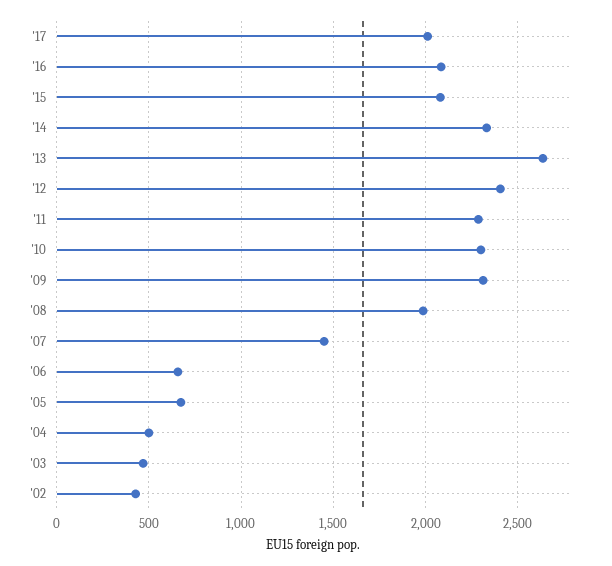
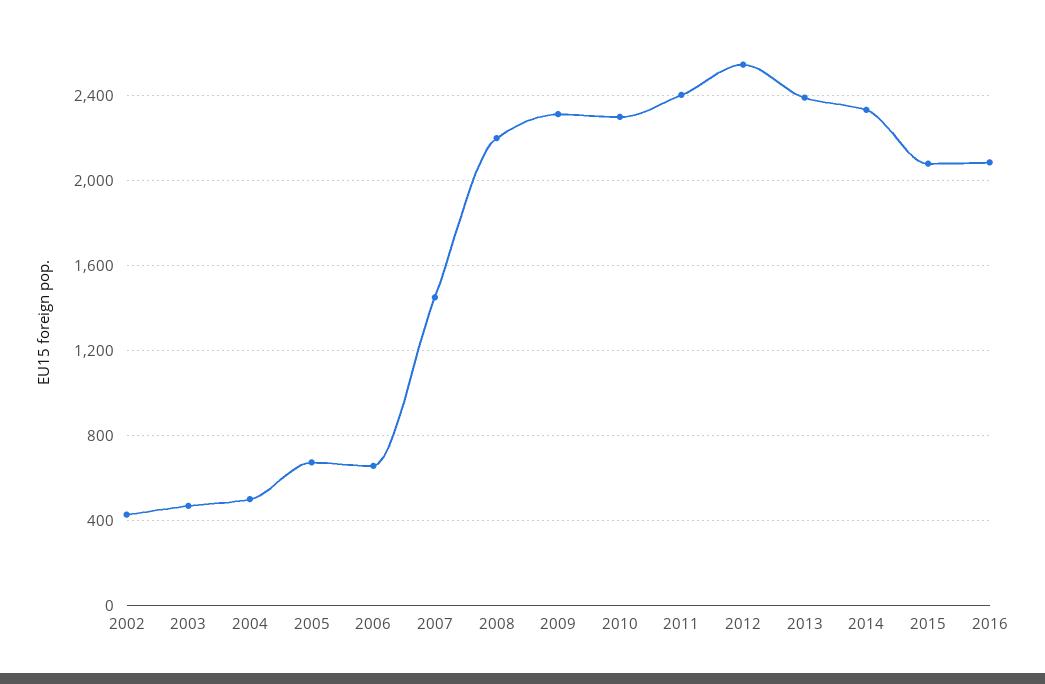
  {
-   "'17": 2000,
    "'16": 2100,
    "'15": 2100,
    "'14": 2350,
-   "'13": 2650,
+   "'13": 2400,
-   "'12": 2400,
+   "'12": 2550,
-   "'11": 2300,
+   "'11": 2400,
    "'10": 2300,
    "'09": 2300,
-   "'08": 2000,
+   "'08": 2200,
    "'07": 1450,
    "'06": 650,
    "'05": 650,
    "'04": 500,
    "'03": 450,
    "'02": 450
  }

